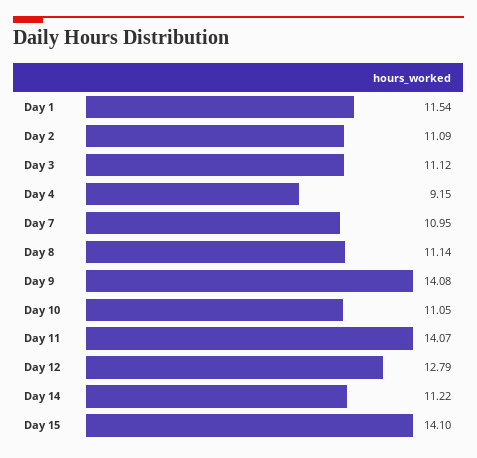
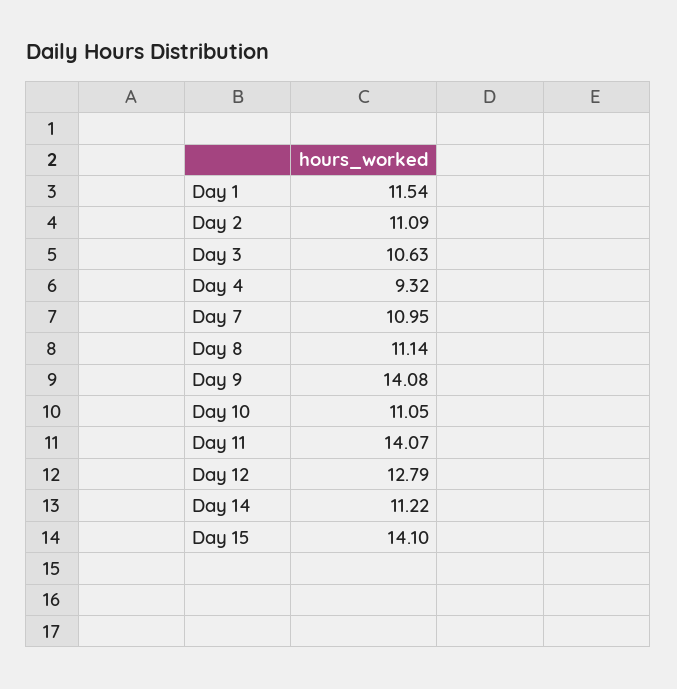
  {
    "Day 1": 11.54,
    "Day 2": 11.09,
-   "Day 3": 11.12,
+   "Day 3": 10.63,
-   "Day 4": 9.15,
+   "Day 4": 9.32,
    "Day 7": 10.95,
    "Day 8": 11.14,
    "Day 9": 14.08,
    "Day 10": 11.05,
    "Day 11": 14.07,
    "Day 12": 12.79,
    "Day 14": 11.22,
    "Day 15": 14.1
  }

